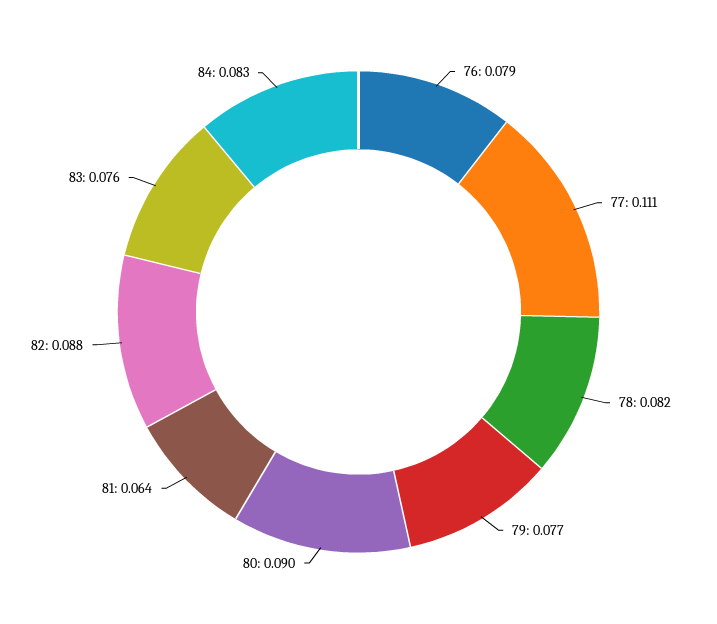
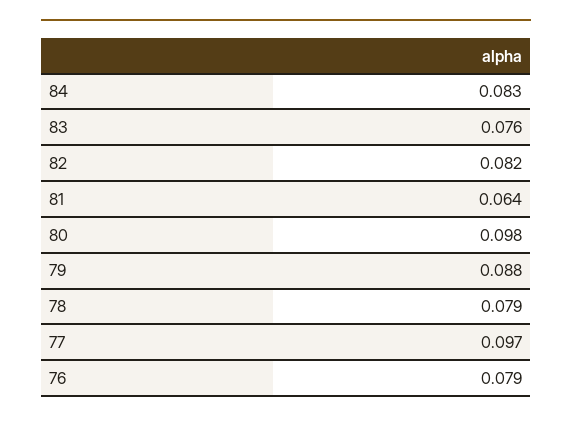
  {
    "76": 0.079,
-   "77": 0.111,
+   "77": 0.097,
-   "78": 0.082,
+   "78": 0.079,
-   "79": 0.077,
+   "79": 0.088,
-   "80": 0.09,
+   "80": 0.098,
    "81": 0.064,
-   "82": 0.088,
+   "82": 0.082,
    "83": 0.076,
    "84": 0.083
  }

